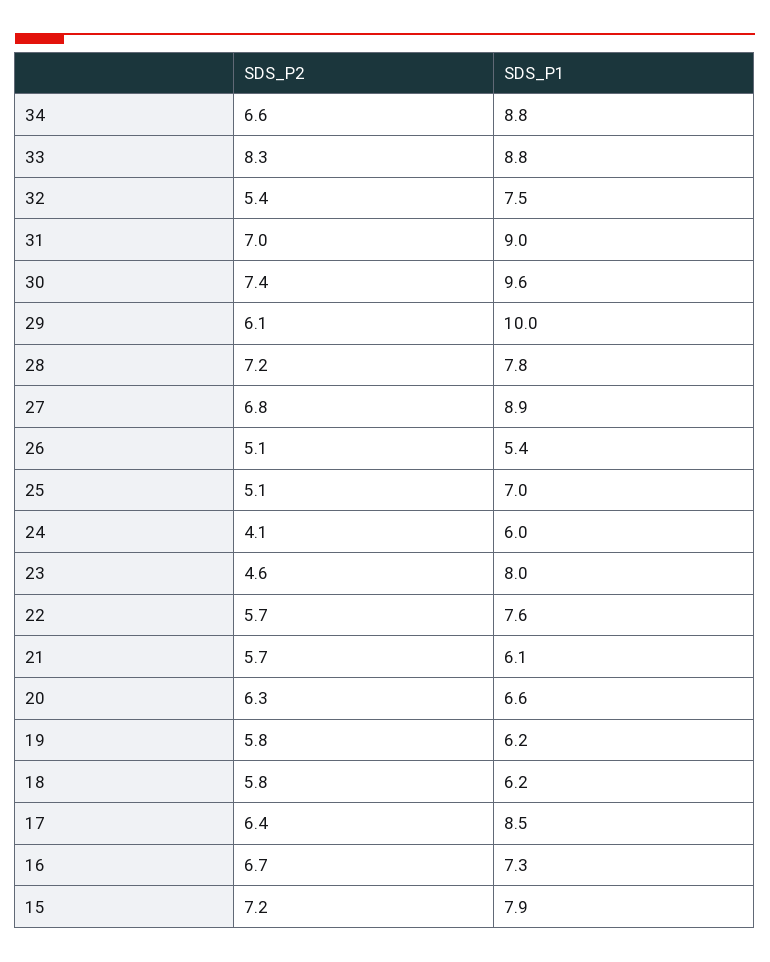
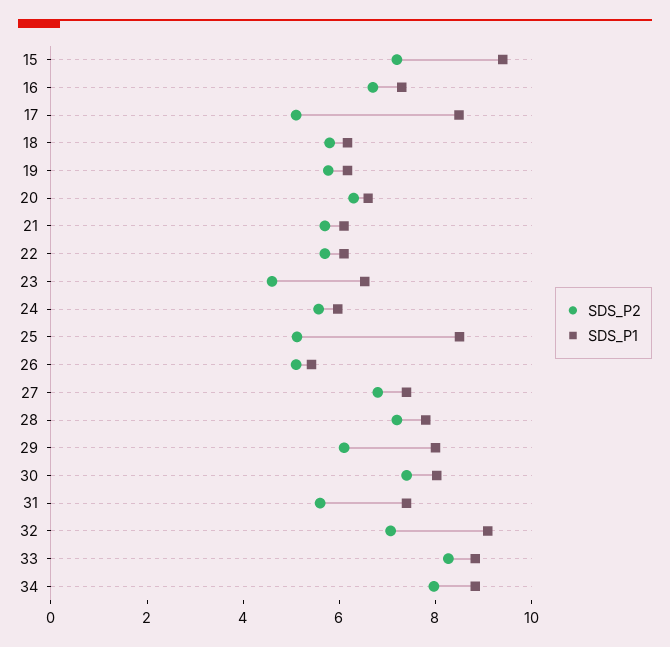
  {
    "SDS_P2": {
-     "34": 6.6,
+     "34": 8,
      "33": 8.3,
-     "32": 5.4,
+     "32": 7,
-     "31": 7,
+     "31": 5.5,
      "30": 7.4,
      "29": 6.1,
      "28": 7.2,
      "27": 6.8,
      "26": 5.1,
      "25": 5.1,
-     "24": 4.1,
+     "24": 5.5,
      "23": 4.6,
      "22": 5.7,
      "21": 5.7,
      "20": 6.3,
      "19": 5.8,
      "18": 5.8,
-     "17": 6.4,
+     "17": 5,
      "16": 6.7,
      "15": 7.2
    },
    "SDS_P1": {
      "34": 8.8,
      "33": 8.8,
-     "32": 7.5,
+     "32": 9,
-     "31": 9,
+     "31": 7.5,
-     "30": 9.6,
+     "30": 8,
-     "29": 10,
+     "29": 8,
      "28": 7.8,
-     "27": 8.9,
+     "27": 7.5,
      "26": 5.4,
-     "25": 7,
+     "25": 8.5,
      "24": 6,
-     "23": 8,
+     "23": 6.5,
-     "22": 7.6,
+     "22": 6,
      "21": 6.1,
      "20": 6.6,
      "19": 6.2,
      "18": 6.2,
      "17": 8.5,
      "16": 7.3,
-     "15": 7.9
+     "15": 9.5
    }
  }

